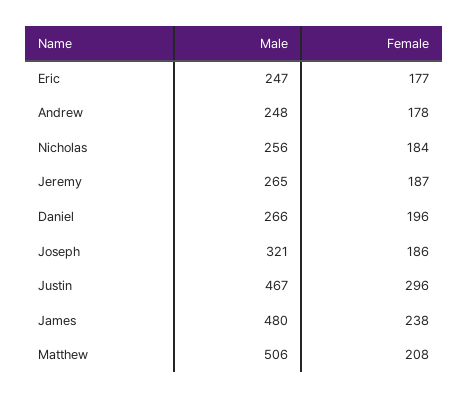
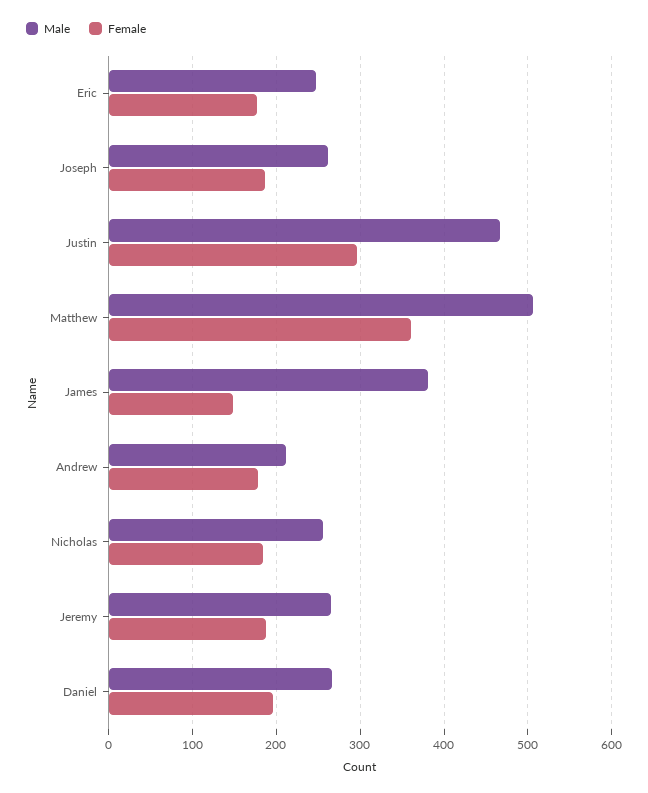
  {
    "Male": {
      "Eric": 247,
-     "Andrew": 248,
+     "Andrew": 210,
      "Nicholas": 256,
      "Jeremy": 265,
      "Daniel": 266,
-     "Joseph": 321,
+     "Joseph": 260,
      "Justin": 467,
-     "James": 480,
+     "James": 380,
      "Matthew": 506
    },
    "Female": {
      "Eric": 177,
      "Andrew": 178,
      "Nicholas": 184,
      "Jeremy": 187,
      "Daniel": 196,
      "Joseph": 186,
      "Justin": 296,
-     "James": 238,
+     "James": 150,
-     "Matthew": 208
+     "Matthew": 360
    }
  }

